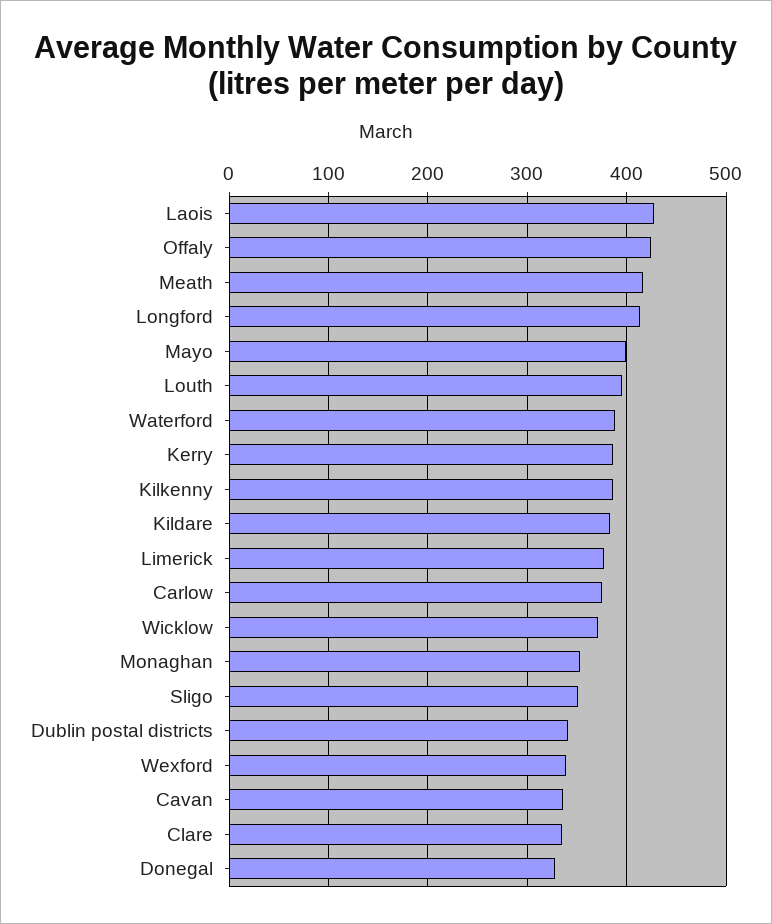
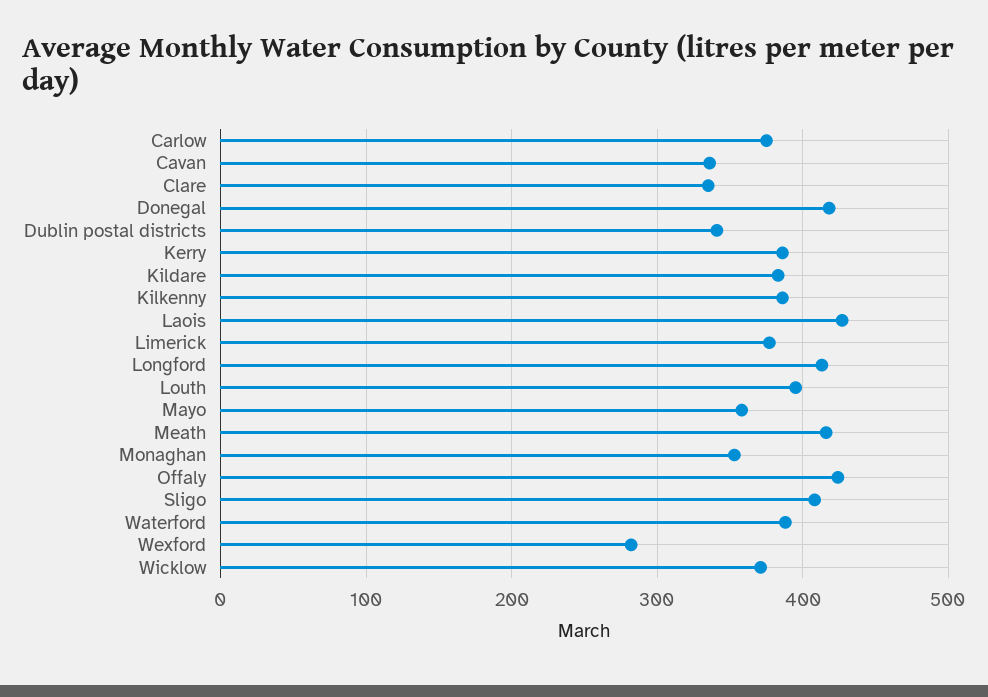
  {
    "Laois": 430,
    "Offaly": 420,
    "Meath": 420,
    "Longford": 410,
-   "Mayo": 400,
+   "Mayo": 360,
    "Louth": 400,
    "Waterford": 390,
    "Kerry": 390,
    "Kilkenny": 390,
    "Kildare": 380,
    "Limerick": 380,
    "Carlow": 380,
    "Wicklow": 370,
    "Monaghan": 350,
-   "Sligo": 350,
+   "Sligo": 410,
    "Dublin postal districts": 340,
-   "Wexford": 340,
+   "Wexford": 280,
    "Cavan": 340,
    "Clare": 340,
-   "Donegal": 330
+   "Donegal": 420
  }

